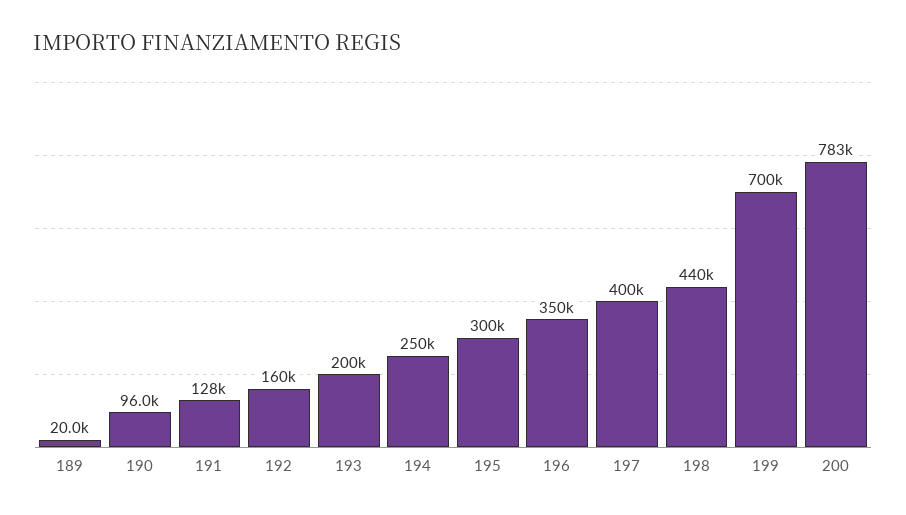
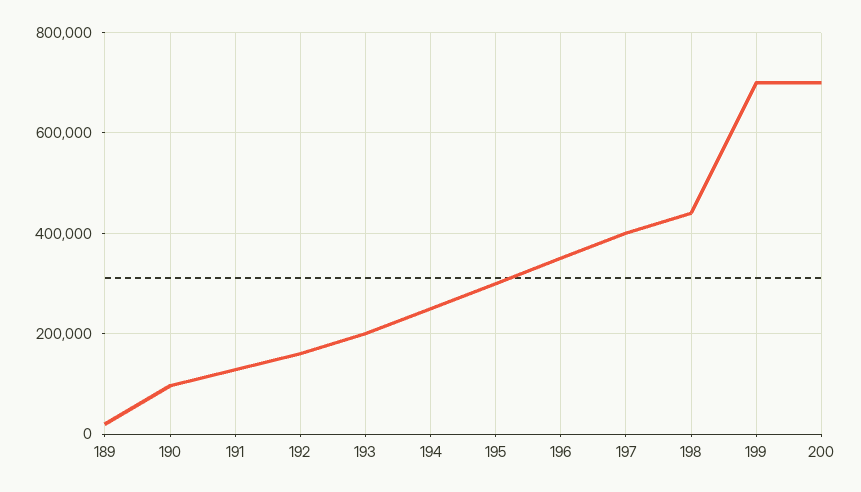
  {
    "189": 20000,
    "190": 96000,
    "191": 128000,
    "192": 160000,
    "193": 200000,
    "194": 250000,
    "195": 300000,
    "196": 350000,
    "197": 400000,
    "198": 440000,
    "199": 700000,
-   "200": 783000
+   "200": 700000
  }

